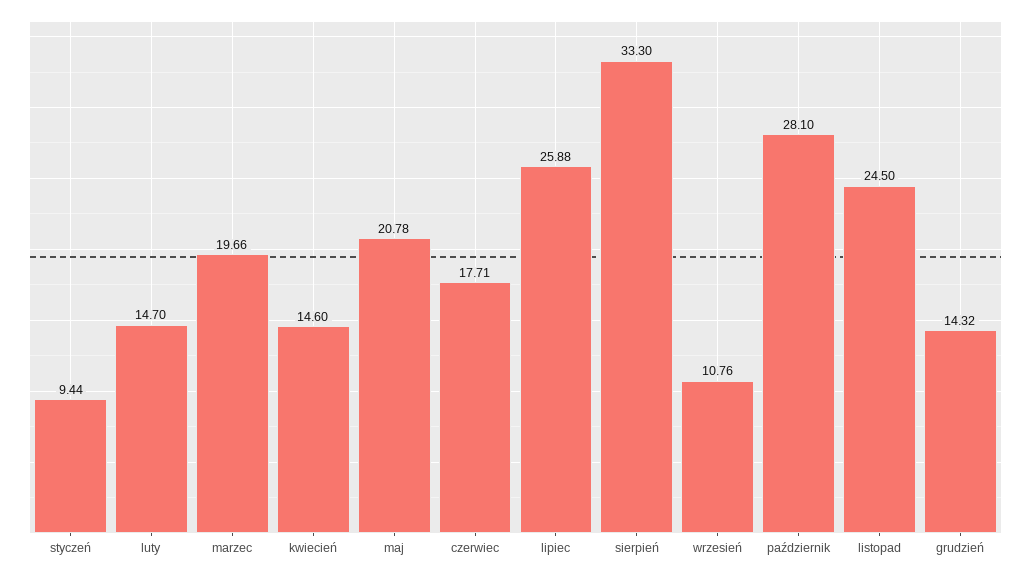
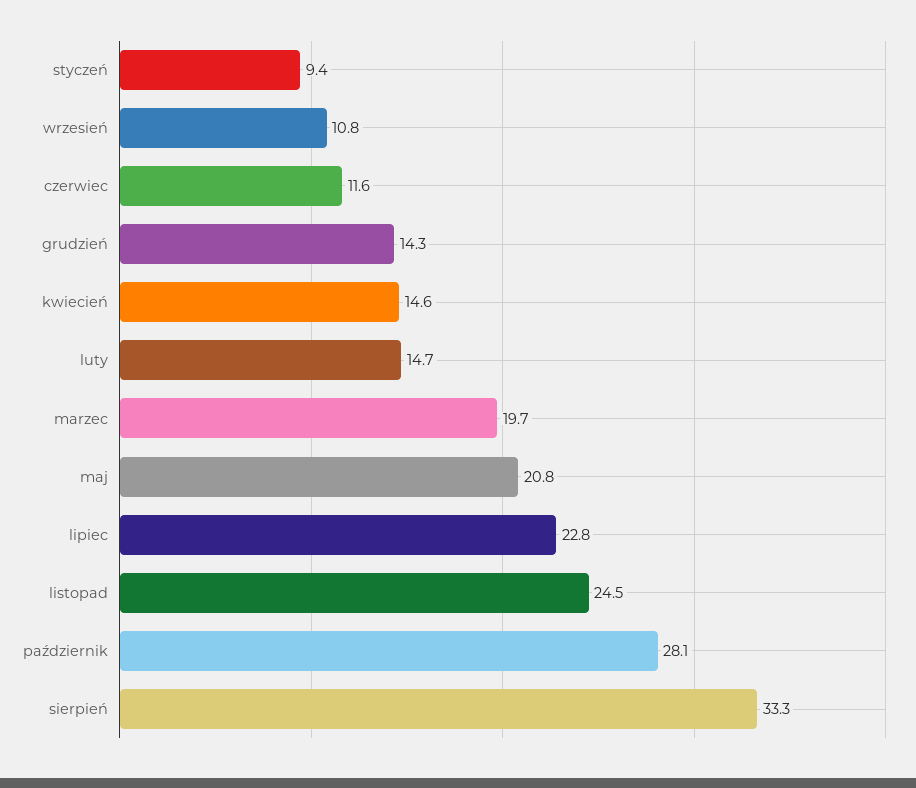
  {
    "styczeń": 9.44,
    "luty": 14.7,
    "marzec": 19.66,
    "kwiecień": 14.6,
    "maj": 20.78,
-   "czerwiec": 17.71,
+   "czerwiec": 11.6,
-   "lipiec": 25.88,
+   "lipiec": 22.8,
    "sierpień": 33.3,
    "wrzesień": 10.76,
    "październik": 28.1,
    "listopad": 24.5,
    "grudzień": 14.32
  }

